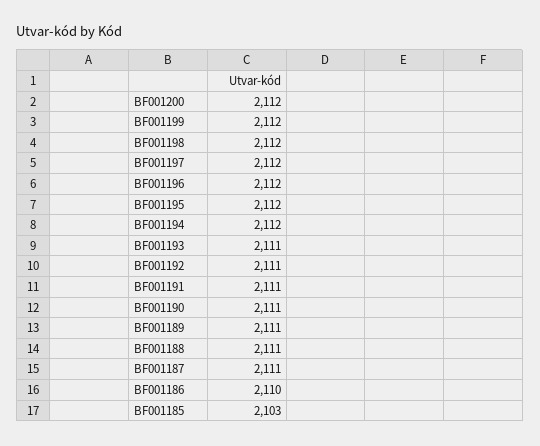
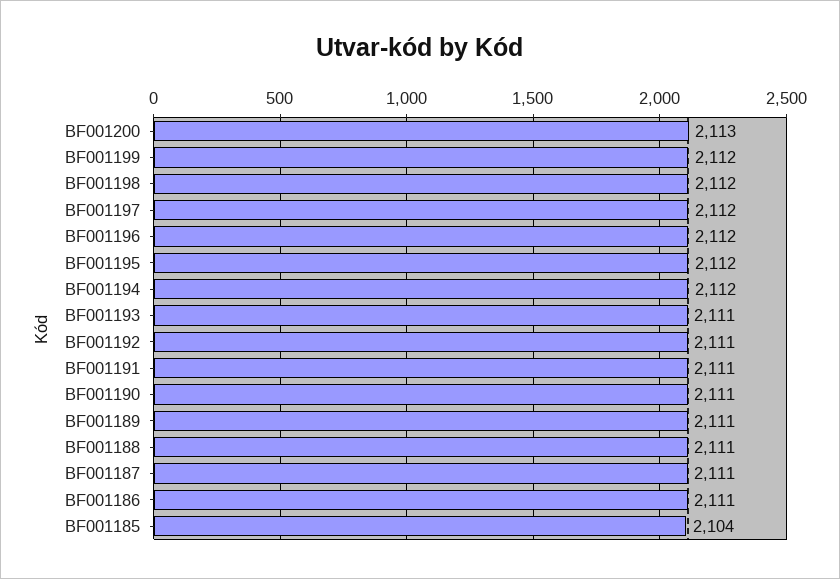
  {
-   "BF001200": 2112,
+   "BF001200": 2113,
    "BF001199": 2112,
    "BF001198": 2112,
    "BF001197": 2112,
    "BF001196": 2112,
    "BF001195": 2112,
    "BF001194": 2112,
    "BF001193": 2111,
    "BF001192": 2111,
    "BF001191": 2111,
    "BF001190": 2111,
    "BF001189": 2111,
    "BF001188": 2111,
    "BF001187": 2111,
-   "BF001186": 2110,
+   "BF001186": 2111,
-   "BF001185": 2103
+   "BF001185": 2104
  }

